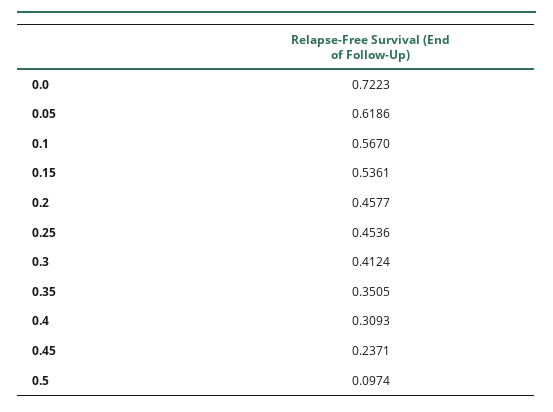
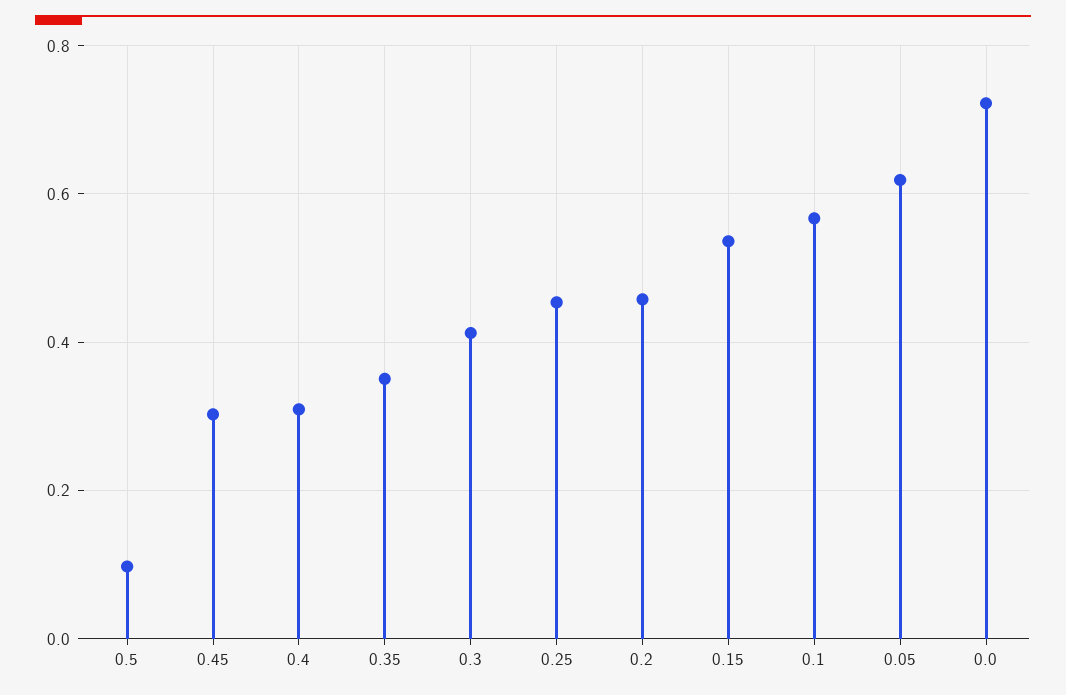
  {
    "0.0": 0.7223,
    "0.05": 0.6186,
    "0.1": 0.567,
    "0.15": 0.5361,
    "0.2": 0.4577,
    "0.25": 0.4536,
    "0.3": 0.4124,
    "0.35": 0.3505,
    "0.4": 0.3093,
-   "0.45": 0.2371,
+   "0.45": 0.3,
    "0.5": 0.0974
  }

